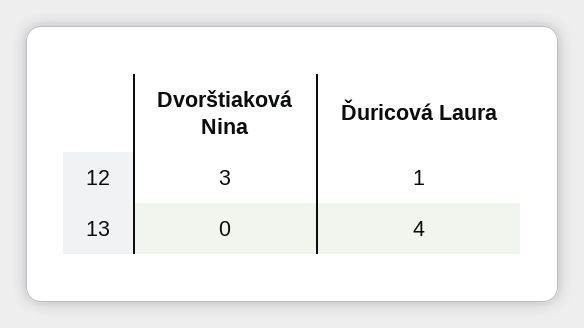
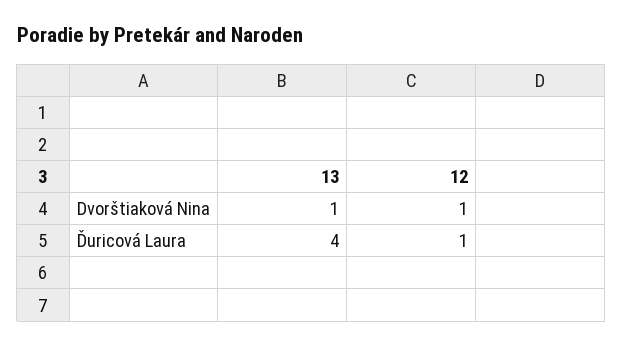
  {
    "Dvorštiaková Nina": {
-     "12": 3,
+     "12": 1,
-     "13": 0
+     "13": 1
    },
    "Ďuricová Laura": {
      "12": 1,
      "13": 4
    }
  }

